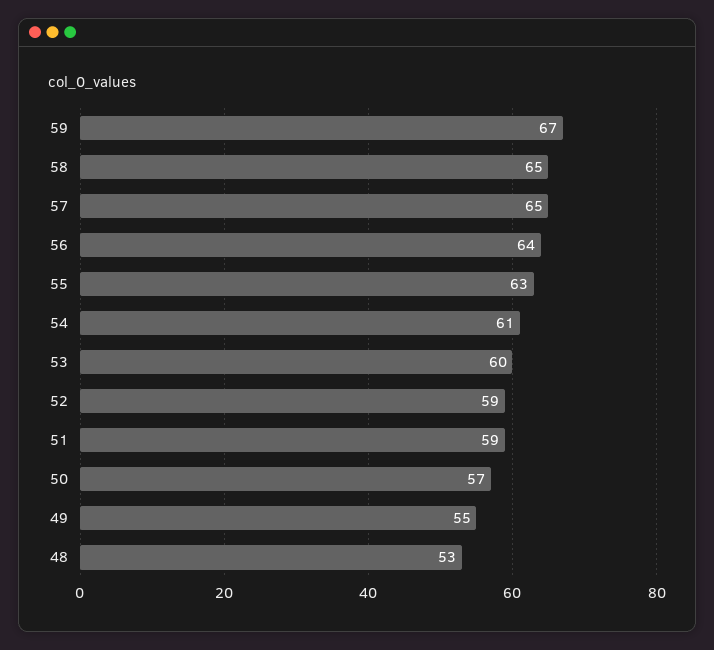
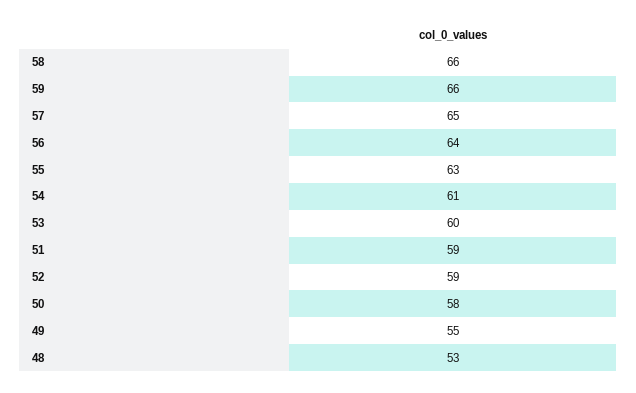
  {
-   "59": 67,
+   "59": 66,
-   "58": 65,
+   "58": 66,
    "57": 65,
    "56": 64,
    "55": 63,
    "54": 61,
    "53": 60,
    "52": 59,
    "51": 59,
-   "50": 57,
+   "50": 58,
    "49": 55,
    "48": 53
  }

